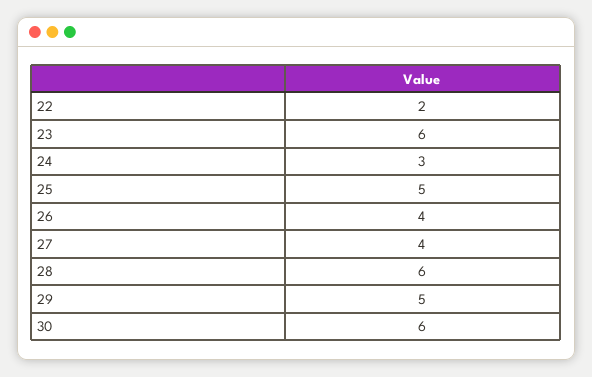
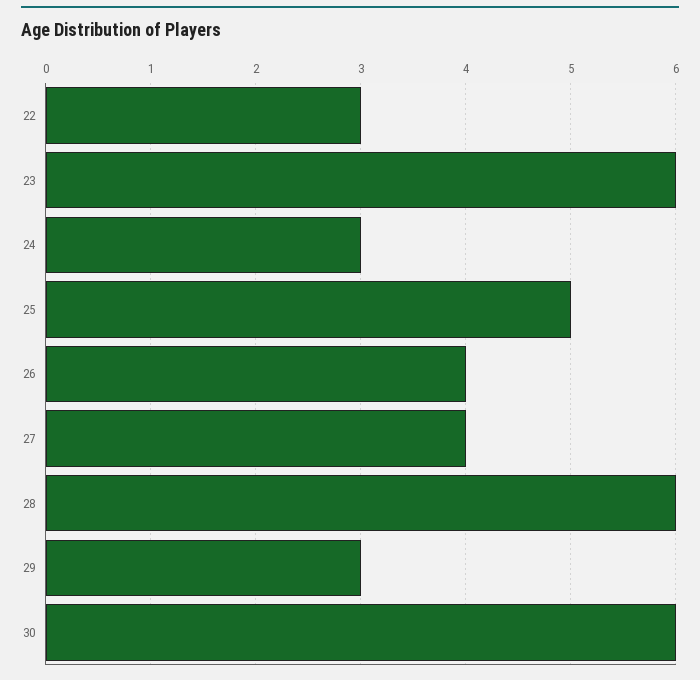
  {
-   "22": 2,
+   "22": 3,
    "23": 6,
    "24": 3,
    "25": 5,
    "26": 4,
    "27": 4,
    "28": 6,
-   "29": 5,
+   "29": 3,
    "30": 6
  }

